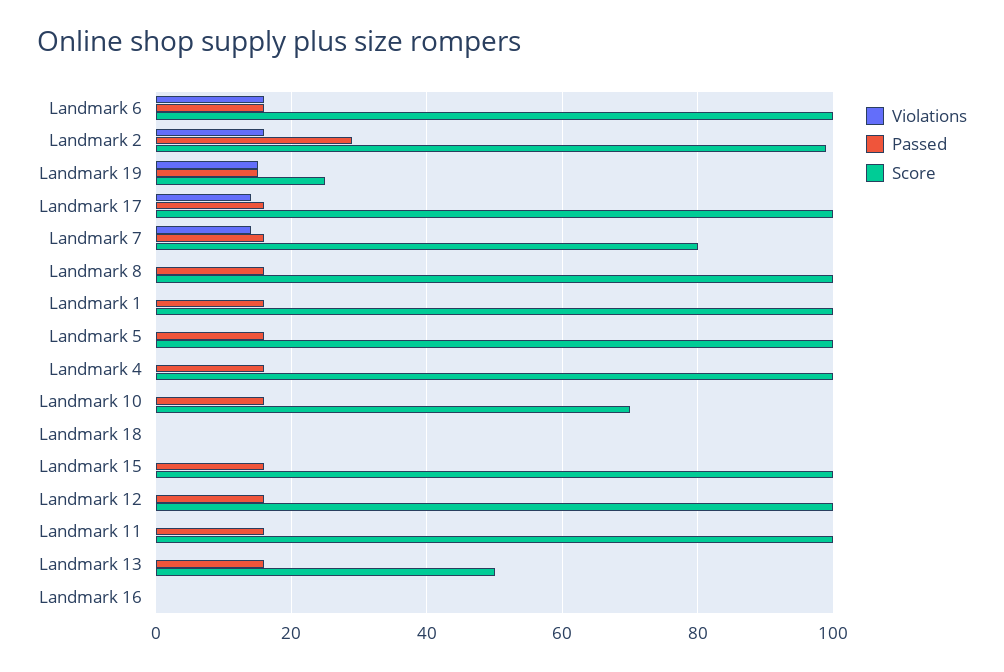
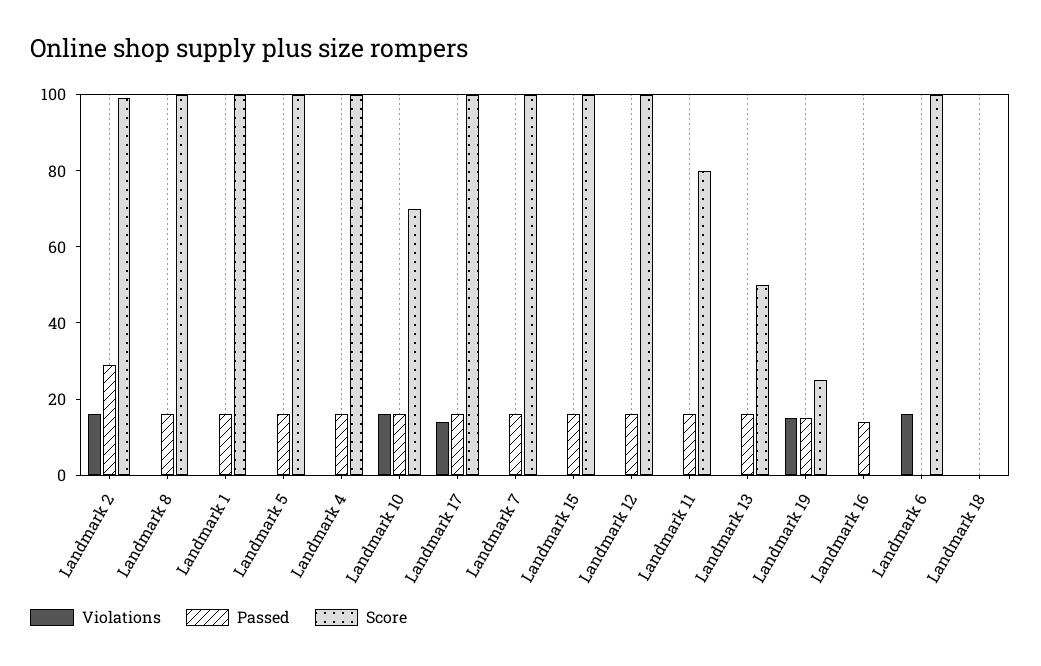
  {
    "Violations": {
      "Landmark 6": 15,
      "Landmark 2": 15,
      "Landmark 19": 15,
      "Landmark 17": 15,
-     "Landmark 7": 15,
+     "Landmark 7": 0,
      "Landmark 8": 0,
      "Landmark 1": 0,
      "Landmark 5": 0,
      "Landmark 4": 0,
-     "Landmark 10": 0,
+     "Landmark 10": 15,
      "Landmark 18": 0,
      "Landmark 15": 0,
      "Landmark 12": 0,
      "Landmark 11": 0,
      "Landmark 13": 0,
      "Landmark 16": 0
    },
    "Passed": {
-     "Landmark 6": 15,
+     "Landmark 6": 0,
      "Landmark 2": 30,
      "Landmark 19": 15,
      "Landmark 17": 15,
      "Landmark 7": 15,
      "Landmark 8": 15,
      "Landmark 1": 15,
      "Landmark 5": 15,
      "Landmark 4": 15,
      "Landmark 10": 15,
      "Landmark 18": 0,
      "Landmark 15": 15,
      "Landmark 12": 15,
      "Landmark 11": 15,
      "Landmark 13": 15,
-     "Landmark 16": 0
+     "Landmark 16": 15
    },
    "Score": {
      "Landmark 6": 100,
      "Landmark 2": 100,
      "Landmark 19": 25,
      "Landmark 17": 100,
-     "Landmark 7": 80,
+     "Landmark 7": 100,
      "Landmark 8": 100,
      "Landmark 1": 100,
      "Landmark 5": 100,
      "Landmark 4": 100,
      "Landmark 10": 70,
      "Landmark 18": 0,
      "Landmark 15": 100,
      "Landmark 12": 100,
-     "Landmark 11": 100,
+     "Landmark 11": 80,
      "Landmark 13": 50,
      "Landmark 16": 0
    }
  }

